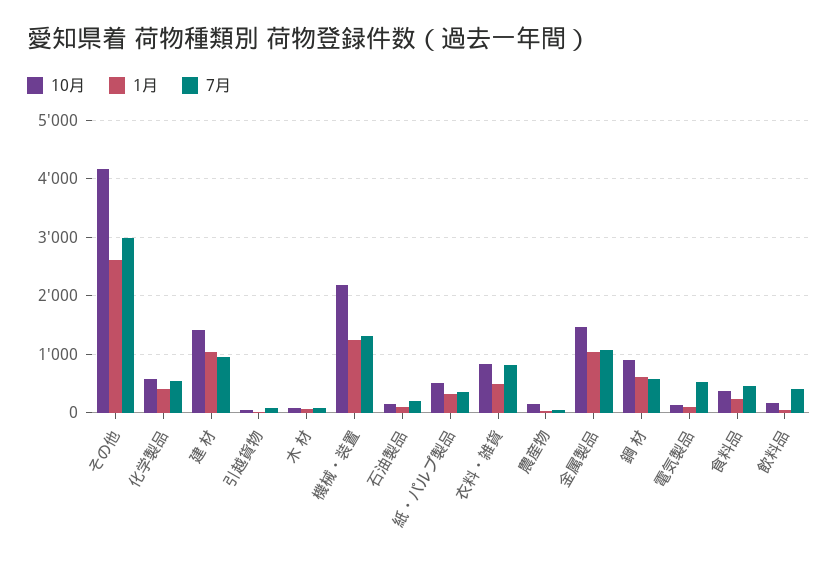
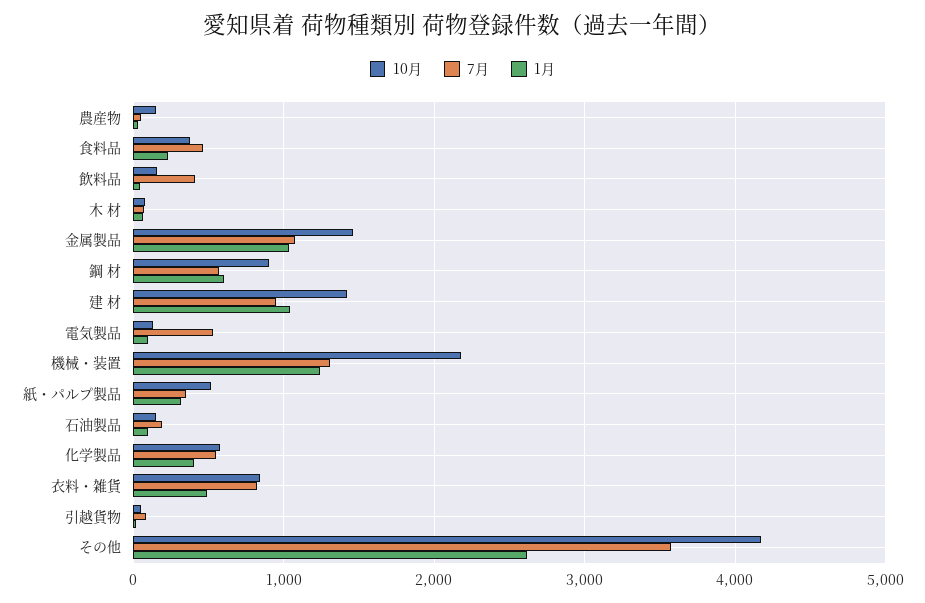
  {
    "10月": {
      "その他": 4200,
      "化学製品": 600,
      "建 材": 1400,
      "引越貨物": 100,
      "木 材": 100,
      "機械・装置": 2200,
      "石油製品": 200,
      "紙・パルプ製品": 500,
      "衣料・雑貨": 800,
      "農産物": 200,
      "金属製品": 1500,
      "鋼 材": 900,
      "電気製品": 100,
      "食料品": 400,
      "飲料品": 200
    },
    "1月": {
      "その他": 2600,
      "化学製品": 400,
      "建 材": 1000,
      "引越貨物": 0,
      "木 材": 100,
      "機械・装置": 1200,
      "石油製品": 100,
      "紙・パルプ製品": 300,
      "衣料・雑貨": 500,
      "農産物": 0,
      "金属製品": 1000,
      "鋼 材": 600,
      "電気製品": 100,
      "食料品": 200,
      "飲料品": 0
    },
    "7月": {
-     "その他": 3000,
+     "その他": 3600,
      "化学製品": 500,
      "建 材": 900,
      "引越貨物": 100,
      "木 材": 100,
      "機械・装置": 1300,
      "石油製品": 200,
      "紙・パルプ製品": 400,
      "衣料・雑貨": 800,
      "農産物": 100,
      "金属製品": 1100,
      "鋼 材": 600,
      "電気製品": 500,
      "食料品": 500,
      "飲料品": 400
    }
  }

